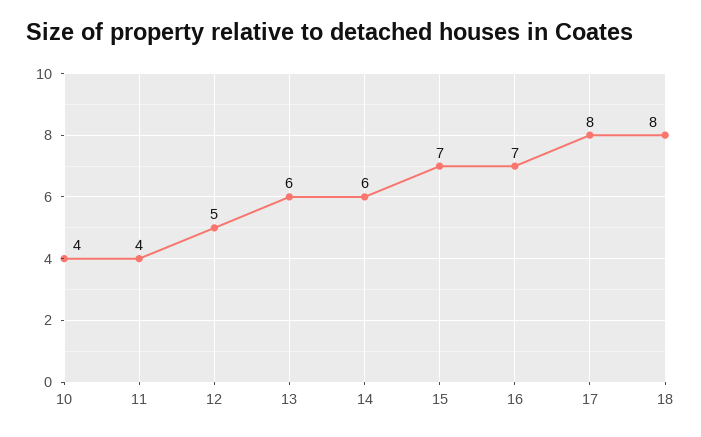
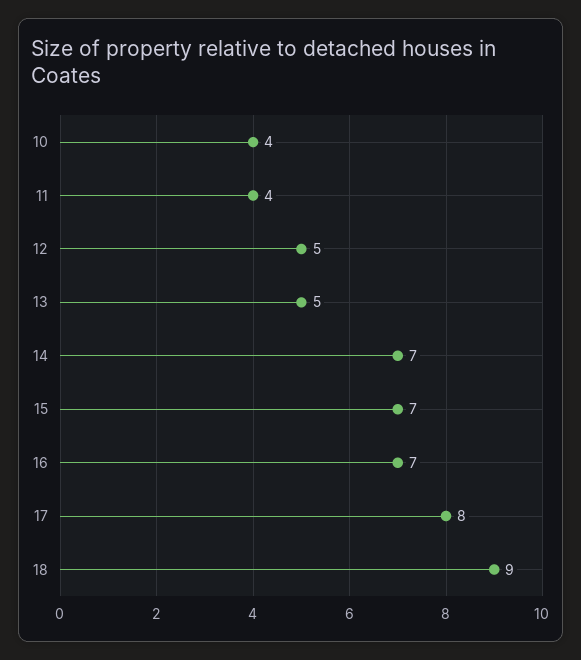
  {
    "10": 4,
    "11": 4,
    "12": 5,
-   "13": 6,
+   "13": 5,
-   "14": 6,
+   "14": 7,
    "15": 7,
    "16": 7,
    "17": 8,
-   "18": 8
+   "18": 9
  }

